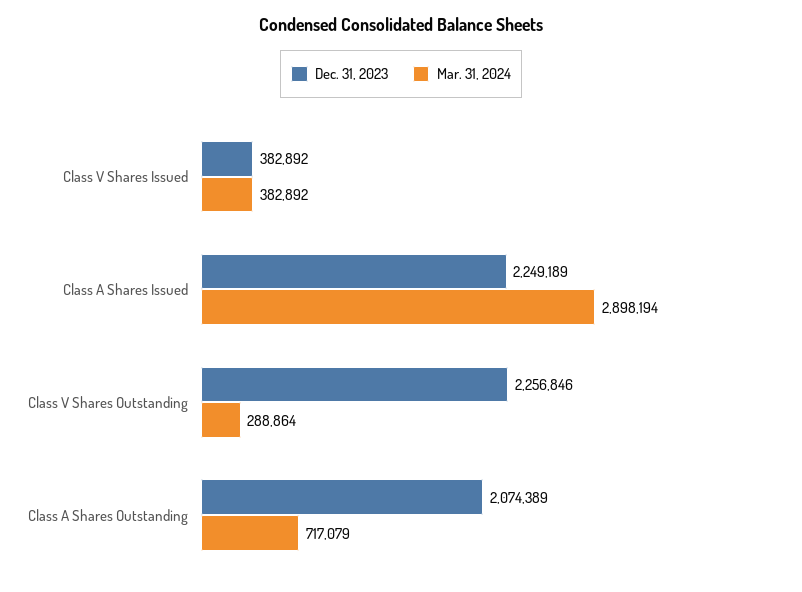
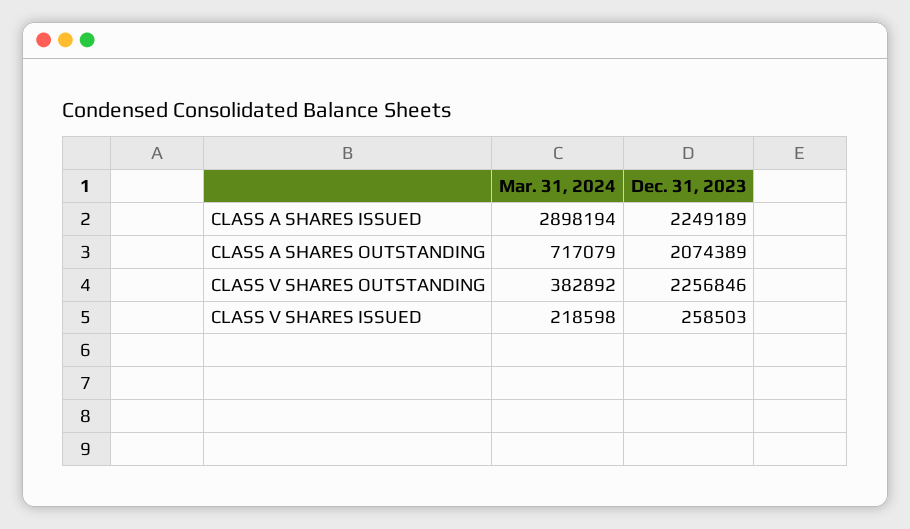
  {
    "Dec. 31, 2023": {
-     "Class V Shares Issued": 382892,
+     "Class V Shares Issued": 258503,
      "Class A Shares Issued": 2249189,
      "Class V Shares Outstanding": 2256846,
      "Class A Shares Outstanding": 2074389
    },
    "Mar. 31, 2024": {
-     "Class V Shares Issued": 382892,
+     "Class V Shares Issued": 218598,
      "Class A Shares Issued": 2898194,
-     "Class V Shares Outstanding": 288864,
+     "Class V Shares Outstanding": 382892,
      "Class A Shares Outstanding": 717079
    }
  }

